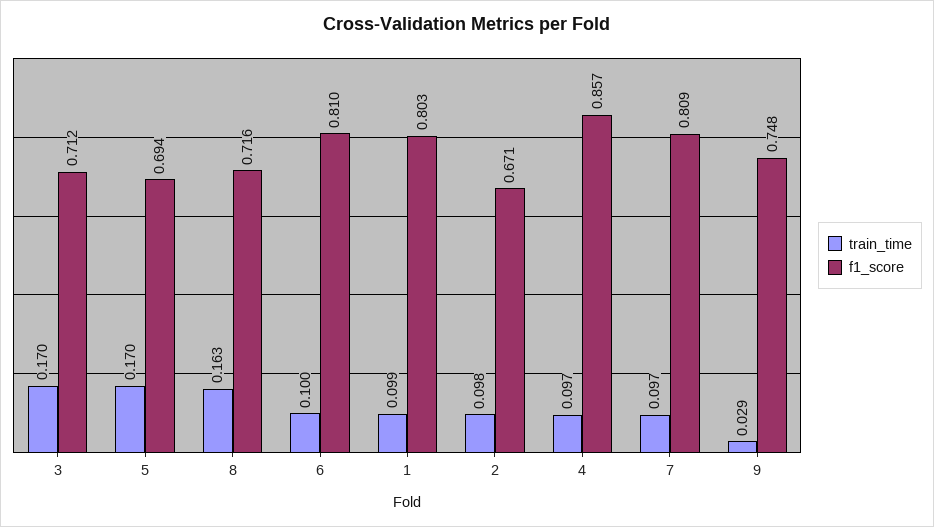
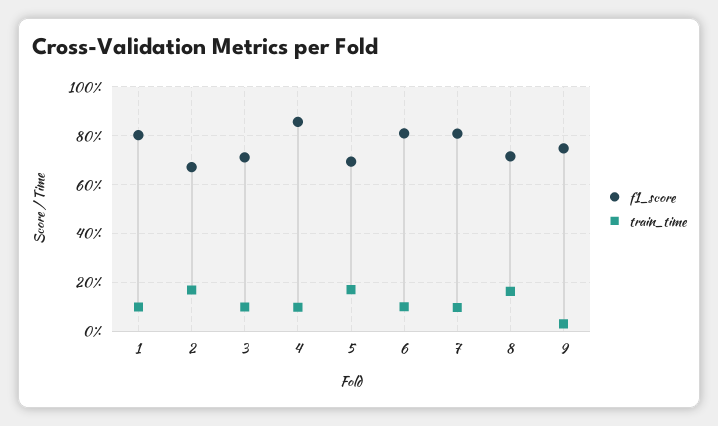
  {
    "train_time": {
-     "3": 0.17,
+     "3": 0.1,
      "5": 0.17,
      "8": 0.163,
      "6": 0.1,
      "1": 0.099,
-     "2": 0.098,
+     "2": 0.175,
      "4": 0.097,
      "7": 0.097,
      "9": 0.029
    },
    "f1_score": {
      "3": 0.712,
      "5": 0.694,
      "8": 0.716,
      "6": 0.81,
      "1": 0.803,
      "2": 0.671,
      "4": 0.857,
      "7": 0.809,
      "9": 0.748
    }
  }

